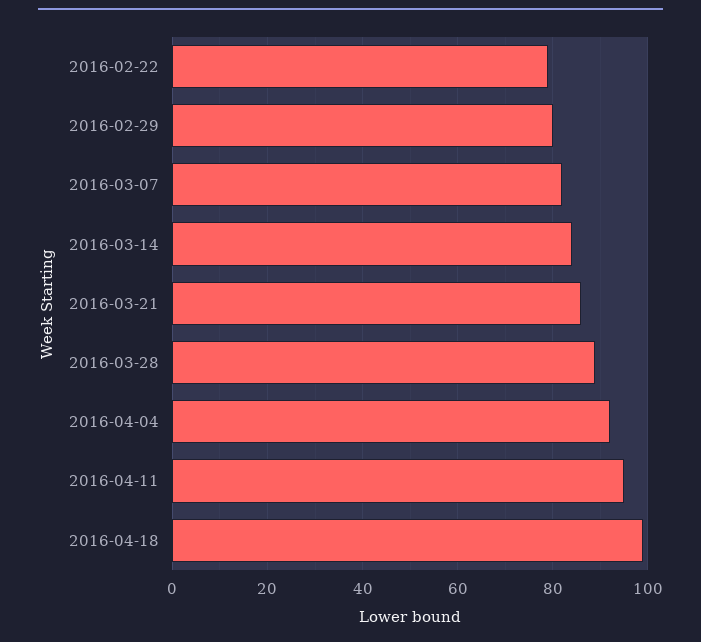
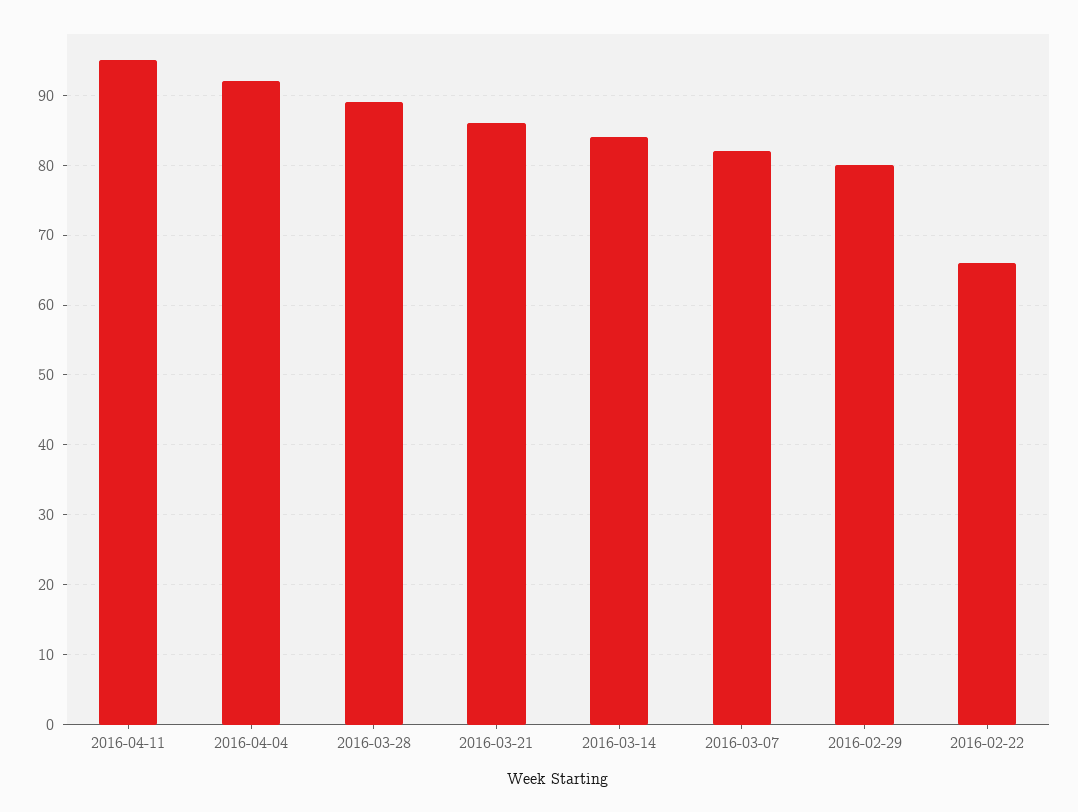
  {
-   "2016-02-22": 80,
+   "2016-02-22": 66,
    "2016-02-29": 80,
    "2016-03-07": 82,
    "2016-03-14": 84,
    "2016-03-21": 86,
    "2016-03-28": 89,
    "2016-04-04": 92,
-   "2016-04-11": 95,
+   "2016-04-11": 95
-   "2016-04-18": 100
  }

